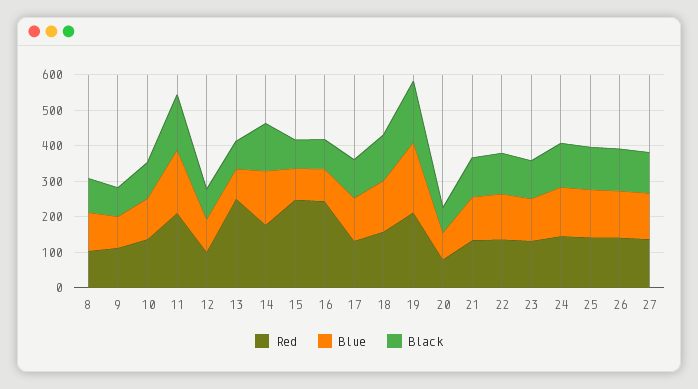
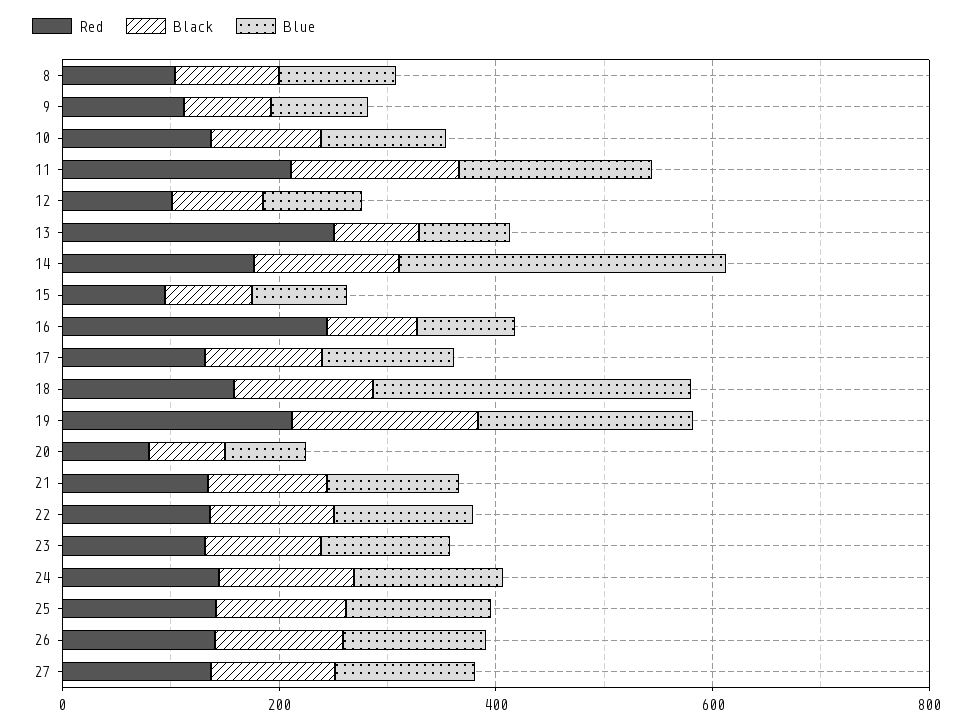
  {
    "Red": {
      "8": 100,
      "9": 100,
      "10": 125,
      "11": 200,
      "12": 100,
      "13": 250,
      "14": 175,
-     "15": 250,
+     "15": 100,
      "16": 250,
      "17": 125,
      "18": 150,
      "19": 200,
      "20": 75,
      "21": 125,
      "22": 125,
      "23": 125,
      "24": 150,
      "25": 150,
      "26": 150,
      "27": 125
    },
    "Blue": {
      "8": 100,
      "9": 100,
      "10": 125,
      "11": 175,
      "12": 100,
      "13": 75,
-     "14": 150,
+     "14": 300,
      "15": 100,
      "16": 100,
      "17": 125,
-     "18": 150,
+     "18": 300,
      "19": 200,
      "20": 75,
      "21": 125,
      "22": 125,
      "23": 125,
      "24": 150,
      "25": 125,
      "26": 125,
      "27": 125
    },
    "Black": {
      "8": 100,
      "9": 75,
      "10": 100,
      "11": 150,
      "12": 75,
      "13": 75,
      "14": 125,
      "15": 75,
      "16": 75,
      "17": 100,
      "18": 125,
      "19": 175,
      "20": 75,
      "21": 100,
      "22": 125,
      "23": 100,
      "24": 125,
      "25": 125,
      "26": 125,
      "27": 125
    }
  }

